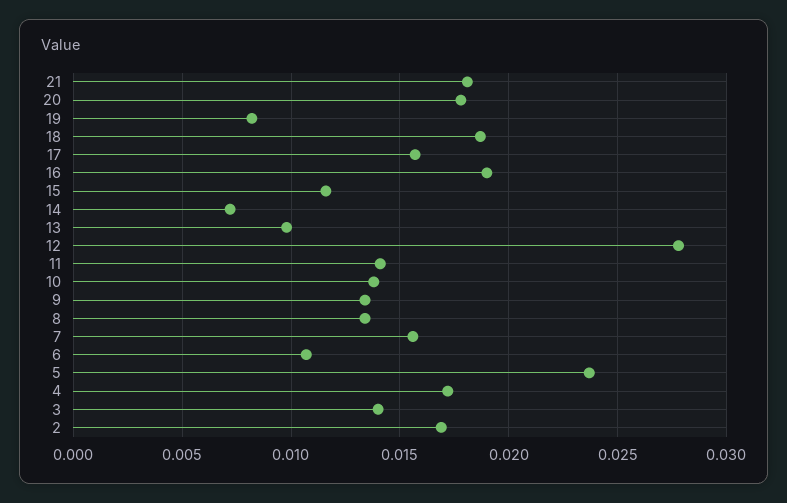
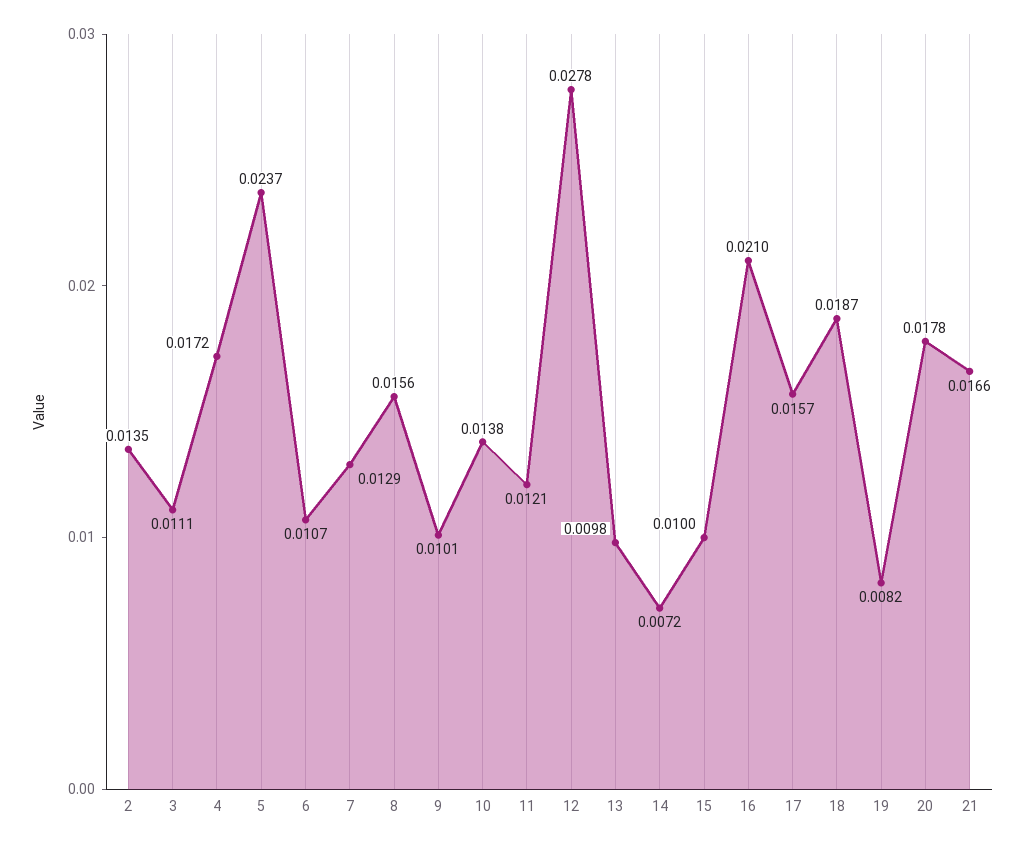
  {
-   "21": 0.018,
+   "21": 0.0166,
    "20": 0.0178,
    "19": 0.0082,
    "18": 0.0187,
    "17": 0.0157,
-   "16": 0.019,
+   "16": 0.021,
-   "15": 0.0115,
+   "15": 0.01,
    "14": 0.0072,
    "13": 0.0098,
    "12": 0.0278,
-   "11": 0.014,
+   "11": 0.0121,
    "10": 0.0138,
-   "9": 0.0135,
+   "9": 0.0101,
-   "8": 0.0135,
+   "8": 0.0156,
-   "7": 0.0155,
+   "7": 0.0129,
    "6": 0.0107,
    "5": 0.0237,
    "4": 0.0172,
-   "3": 0.014,
+   "3": 0.0111,
-   "2": 0.017
+   "2": 0.0135
  }

